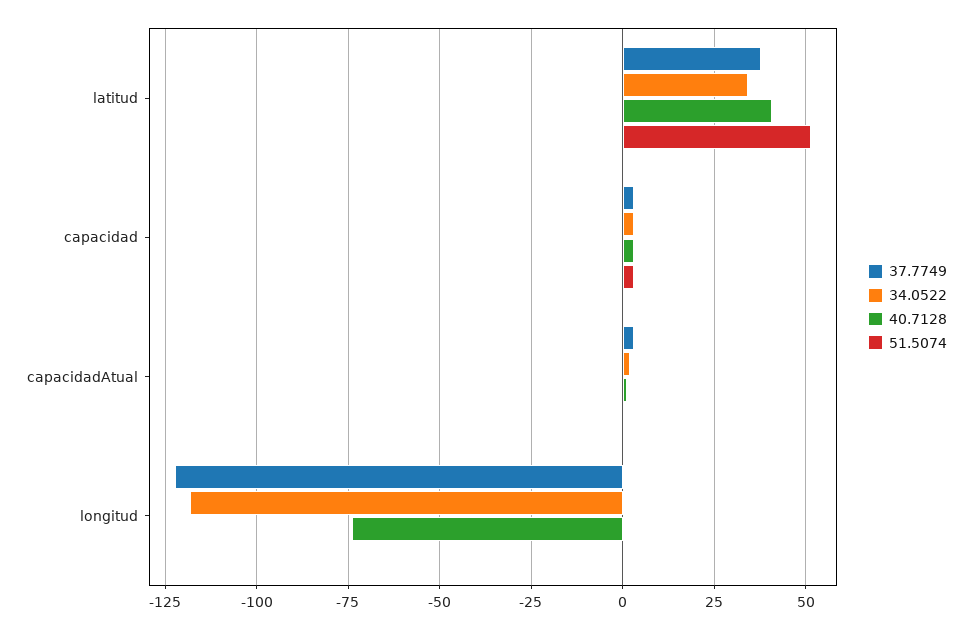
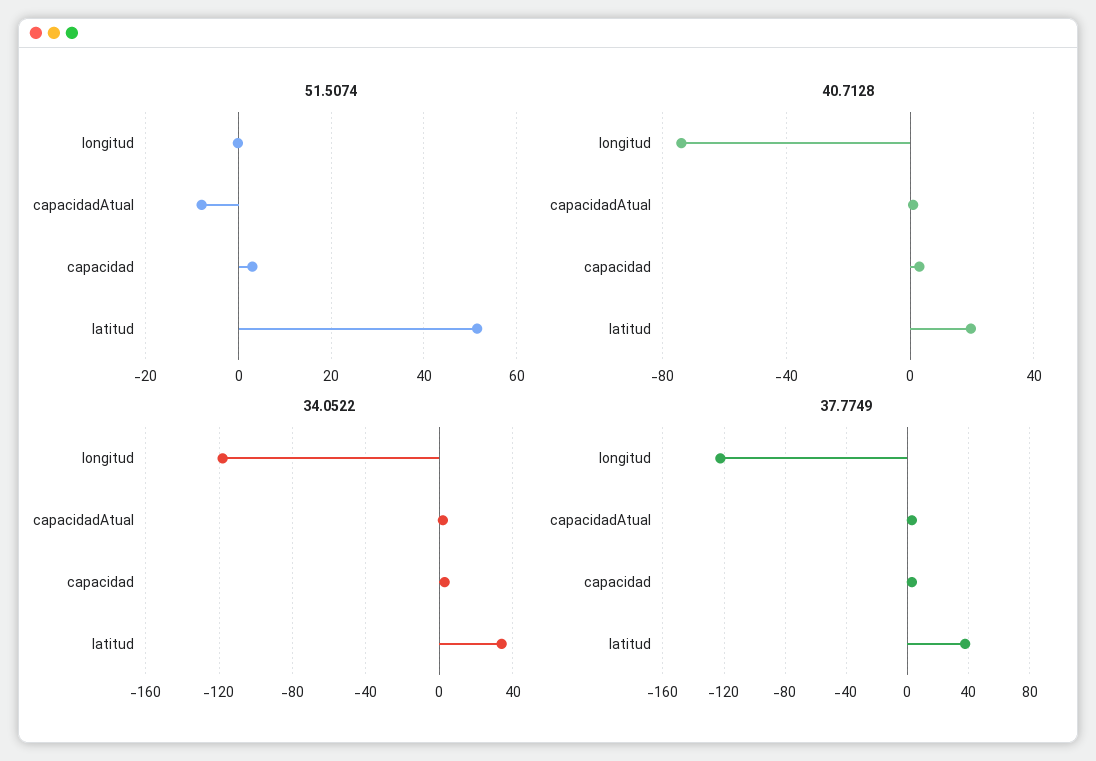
  {
    "37.7749": {
      "latitud": 37.5,
      "capacidad": 2.5,
      "capacidadAtual": 2.5,
      "longitud": -122.5
    },
    "34.0522": {
      "latitud": 35,
      "capacidad": 2.5,
      "capacidadAtual": 2.5,
      "longitud": -117.5
    },
    "40.7128": {
-     "latitud": 40,
+     "latitud": 20,
      "capacidad": 2.5,
      "capacidadAtual": 0,
      "longitud": -75
    },
    "51.5074": {
      "latitud": 52,
      "capacidad": 4,
-     "capacidadAtual": 0,
+     "capacidadAtual": -8,
      "longitud": 0
    }
  }

